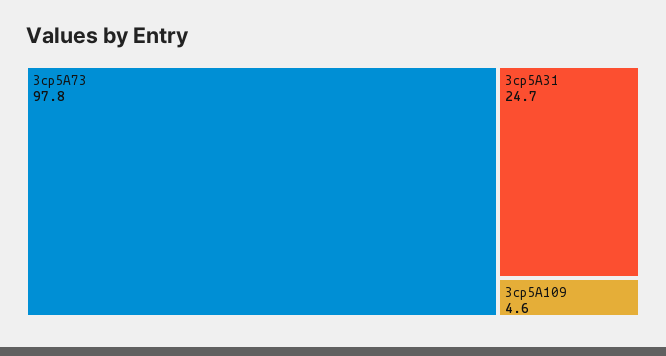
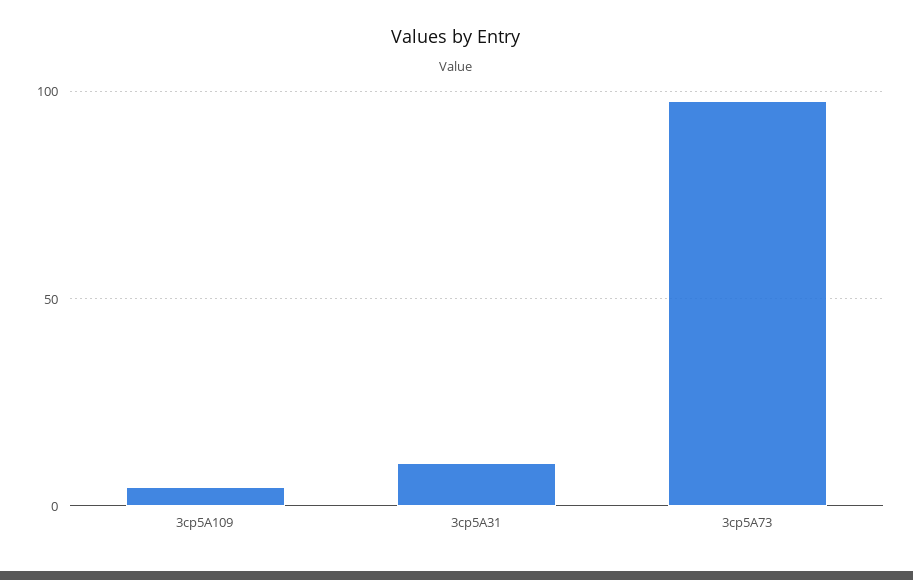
  {
    "3cp5A73": 97.8,
-   "3cp5A31": 24.7,
+   "3cp5A31": 10,
    "3cp5A109": 4.6
  }

